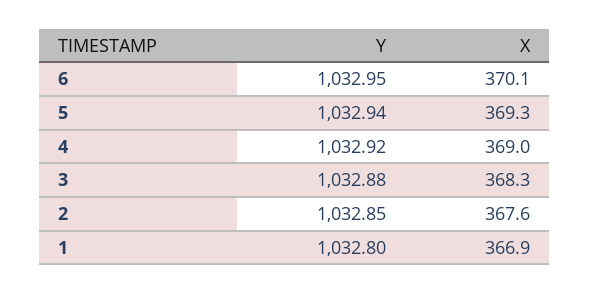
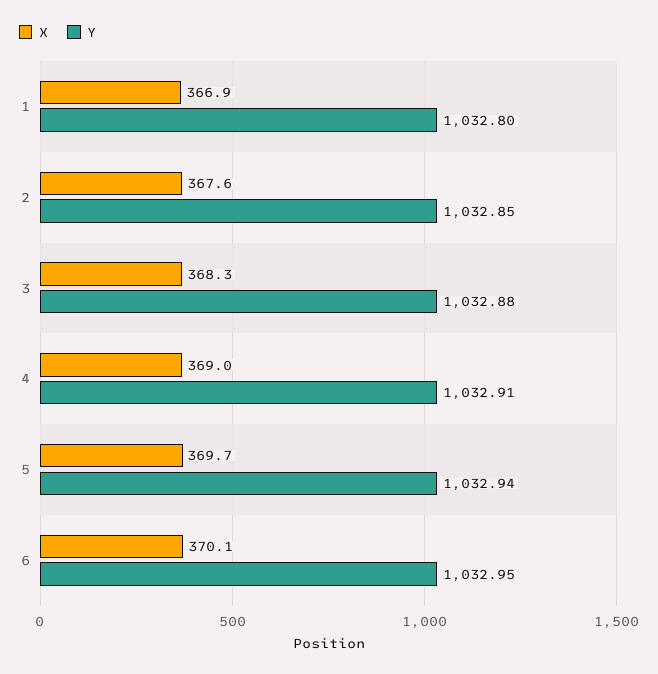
  {
    "Y": {
      "6": 1032.95,
      "5": 1032.94,
-     "4": 1032.92,
+     "4": 1032.91,
      "3": 1032.88,
      "2": 1032.85,
      "1": 1032.8
    },
    "X": {
      "6": 370.1,
-     "5": 369.3,
+     "5": 369.7,
      "4": 369,
      "3": 368.3,
      "2": 367.6,
      "1": 366.9
    }
  }

